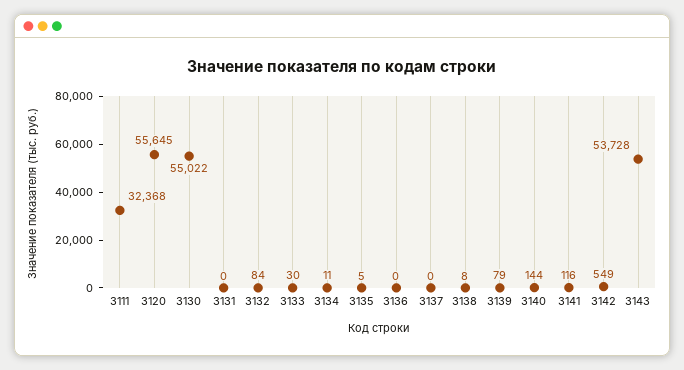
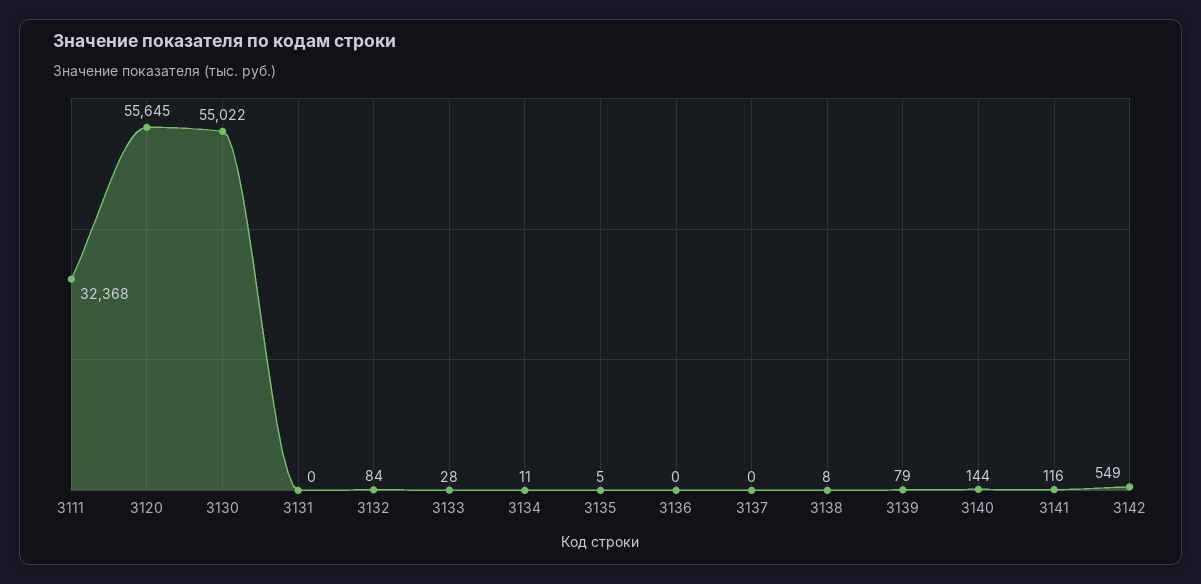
  {
    "3111": 32368,
    "3120": 55645,
    "3130": 55022,
    "3131": 0,
    "3132": 84,
-   "3133": 30,
+   "3133": 28,
    "3134": 11,
    "3135": 5,
    "3136": 0,
    "3137": 0,
    "3138": 8,
    "3139": 79,
    "3140": 144,
    "3141": 116,
-   "3142": 549,
+   "3142": 549
-   "3143": 53728
  }

